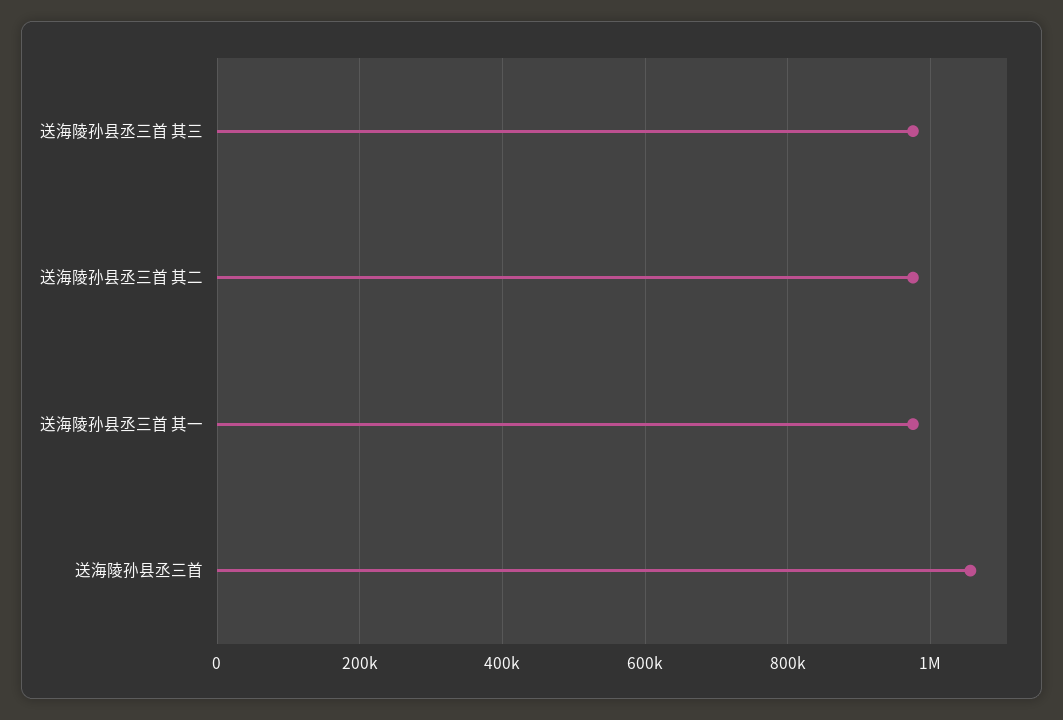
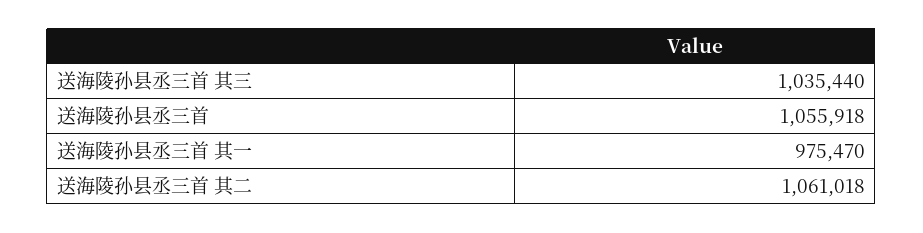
  {
-   "送海陵孙县丞三首 其三": 980000,
+   "送海陵孙县丞三首 其三": 1035440,
-   "送海陵孙县丞三首 其二": 980000,
+   "送海陵孙县丞三首 其二": 1061018,
    "送海陵孙县丞三首 其一": 975470,
    "送海陵孙县丞三首": 1055918
  }

